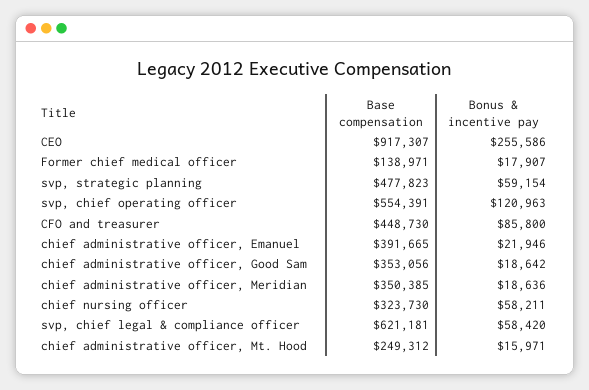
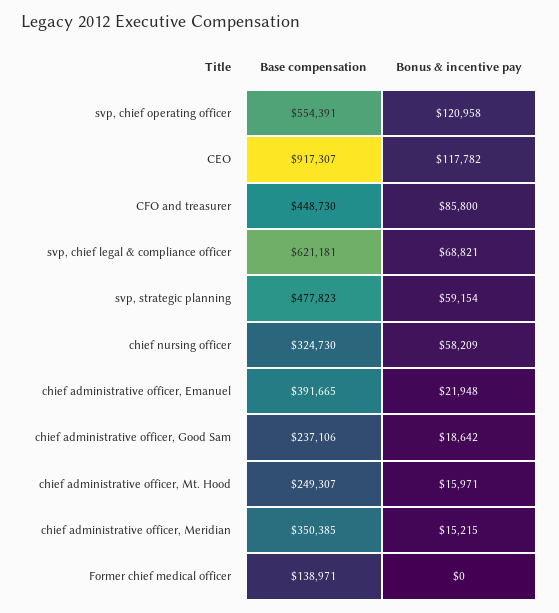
  {
    "Base compensation": {
      "CEO": 917307,
      "Former chief medical officer": 138971,
      "svp, strategic planning": 477823,
      "svp, chief operating officer": 554391,
      "CFO and treasurer": 448730,
      "chief administrative officer, Emanuel": 391665,
-     "chief administrative officer, Good Sam": 353056,
+     "chief administrative officer, Good Sam": 237106,
      "chief administrative officer, Meridian": 350385,
-     "chief nursing officer": 323730,
+     "chief nursing officer": 324730,
      "svp, chief legal & compliance officer": 621181,
-     "chief administrative officer, Mt. Hood": 249312
+     "chief administrative officer, Mt. Hood": 249307
    },
    "Bonus & incentive pay": {
-     "CEO": 255586,
+     "CEO": 117782,
-     "Former chief medical officer": 17907,
+     "Former chief medical officer": 0,
      "svp, strategic planning": 59154,
-     "svp, chief operating officer": 120963,
+     "svp, chief operating officer": 120958,
      "CFO and treasurer": 85800,
-     "chief administrative officer, Emanuel": 21946,
+     "chief administrative officer, Emanuel": 21948,
      "chief administrative officer, Good Sam": 18642,
-     "chief administrative officer, Meridian": 18636,
+     "chief administrative officer, Meridian": 15215,
-     "chief nursing officer": 58211,
+     "chief nursing officer": 58209,
-     "svp, chief legal & compliance officer": 58420,
+     "svp, chief legal & compliance officer": 68821,
      "chief administrative officer, Mt. Hood": 15971
    }
  }

